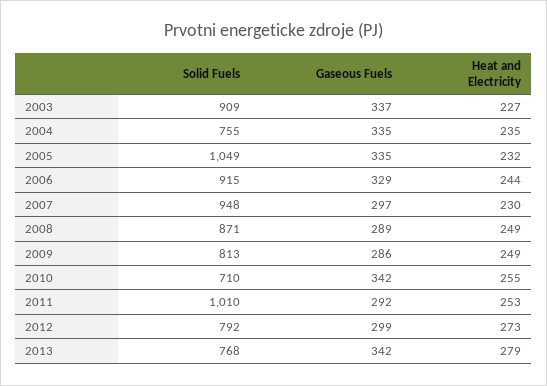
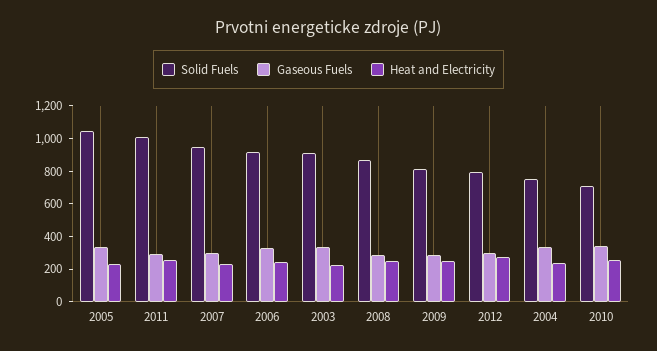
  {
    "Solid Fuels": {
      "2003": 909,
      "2004": 755,
      "2005": 1049,
      "2006": 915,
      "2007": 948,
      "2008": 871,
      "2009": 813,
      "2010": 710,
      "2011": 1010,
-     "2012": 792,
+     "2012": 792
-     "2013": 768
    },
    "Gaseous Fuels": {
      "2003": 337,
      "2004": 335,
      "2005": 335,
      "2006": 329,
      "2007": 297,
      "2008": 289,
      "2009": 286,
      "2010": 342,
      "2011": 292,
-     "2012": 299,
+     "2012": 299
-     "2013": 342
    },
    "Heat and Electricity": {
      "2003": 227,
      "2004": 235,
      "2005": 232,
      "2006": 244,
      "2007": 230,
      "2008": 249,
      "2009": 249,
      "2010": 255,
      "2011": 253,
-     "2012": 273,
+     "2012": 273
-     "2013": 279
    }
  }

